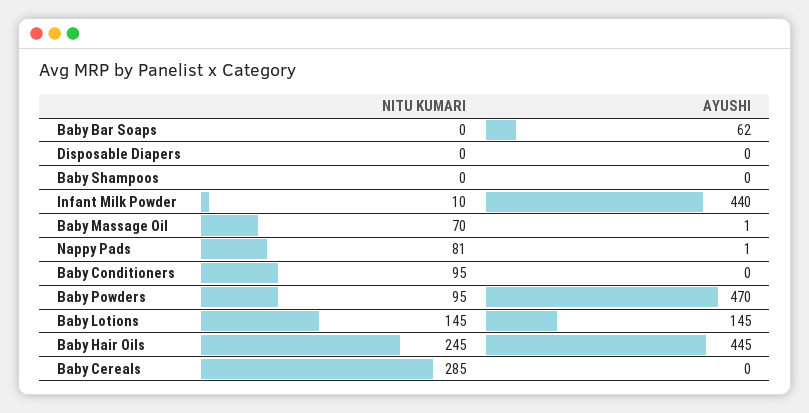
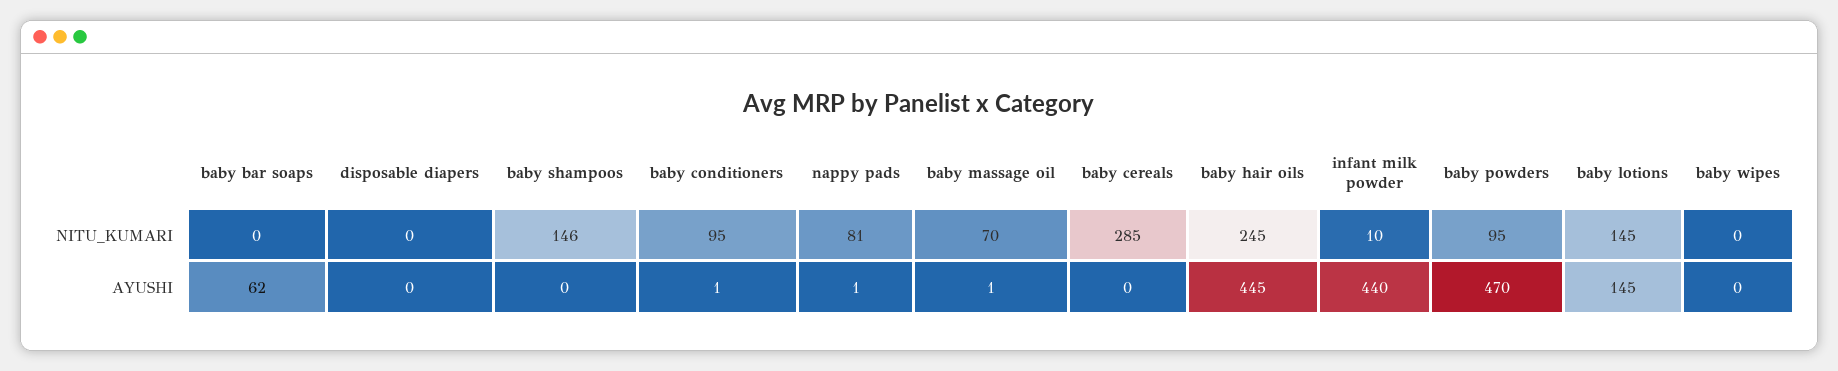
  {
    "NITU KUMARI": {
      "Baby Bar Soaps": 0,
      "Disposable Diapers": 0,
-     "Baby Shampoos": 0,
+     "Baby Shampoos": 146,
      "Infant Milk Powder": 10,
      "Baby Massage Oil": 70,
      "Nappy Pads": 81,
      "Baby Conditioners": 95,
      "Baby Powders": 95,
      "Baby Lotions": 145,
      "Baby Hair Oils": 245,
-     "Baby Cereals": 285
+     "Baby Cereals": 285,
+     "baby wipes": 0
    },
    "AYUSHI": {
      "Baby Bar Soaps": 62,
      "Disposable Diapers": 0,
      "Baby Shampoos": 0,
      "Infant Milk Powder": 440,
      "Baby Massage Oil": 1,
      "Nappy Pads": 1,
-     "Baby Conditioners": 0,
+     "Baby Conditioners": 1,
      "Baby Powders": 470,
      "Baby Lotions": 145,
      "Baby Hair Oils": 445,
-     "Baby Cereals": 0
+     "Baby Cereals": 0,
+     "baby wipes": 0
    }
  }

